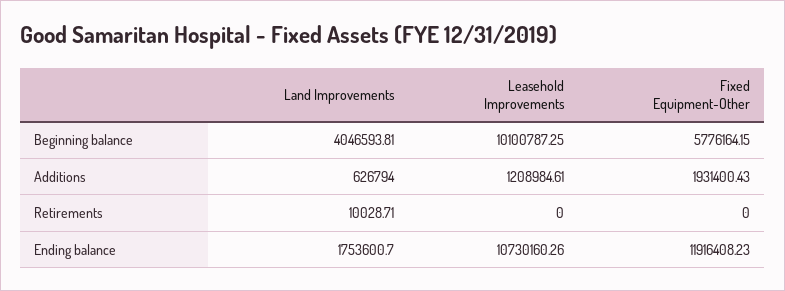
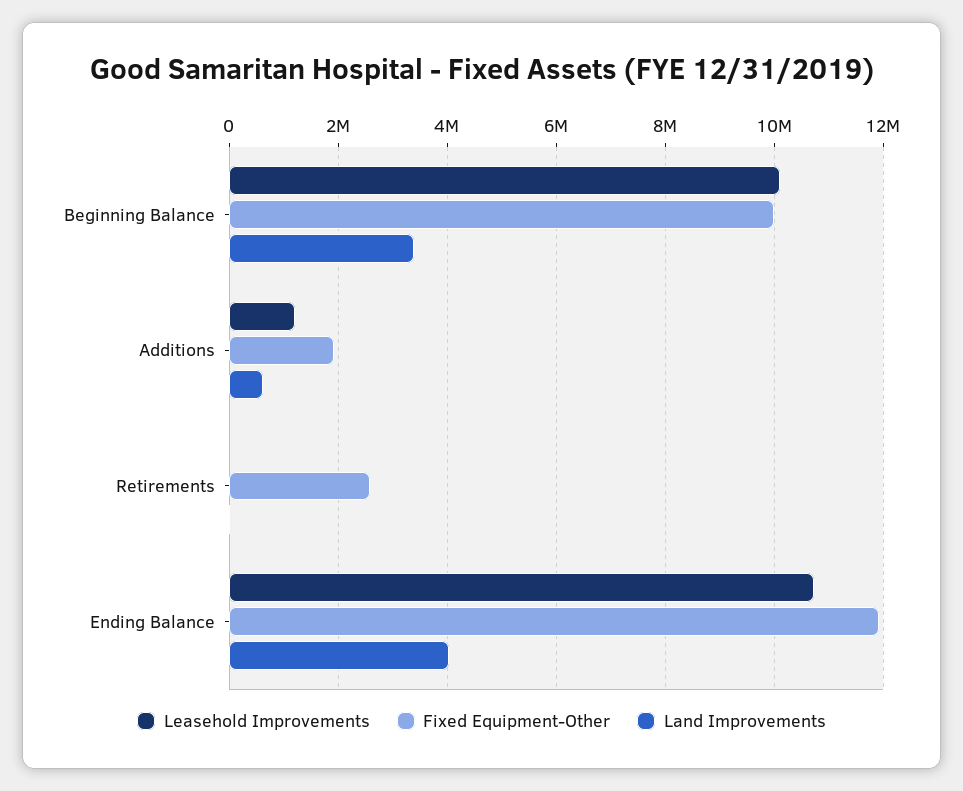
  {
    "Land Improvements": {
-     "Beginning balance": 4046593.81,
+     "Beginning balance": 3400000,
      "Additions": 626794,
      "Retirements": 10028.71,
-     "Ending balance": 1753600.7
+     "Ending balance": 4000000
    },
    "Leasehold Improvements": {
      "Beginning balance": 10100787.25,
      "Additions": 1208984.61,
      "Retirements": 0,
      "Ending balance": 10730160.26
    },
    "Fixed Equipment-Other": {
-     "Beginning balance": 5776164.15,
+     "Beginning balance": 10000000,
      "Additions": 1931400.43,
-     "Retirements": 0,
+     "Retirements": 2600000,
      "Ending balance": 11916408.23
    }
  }

